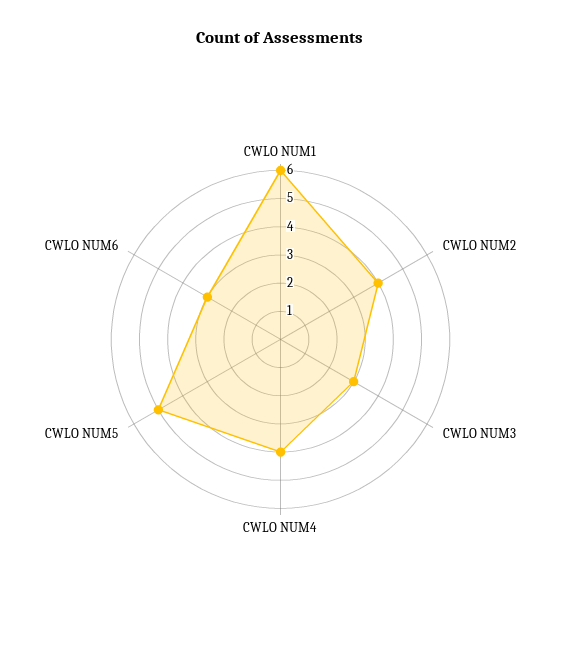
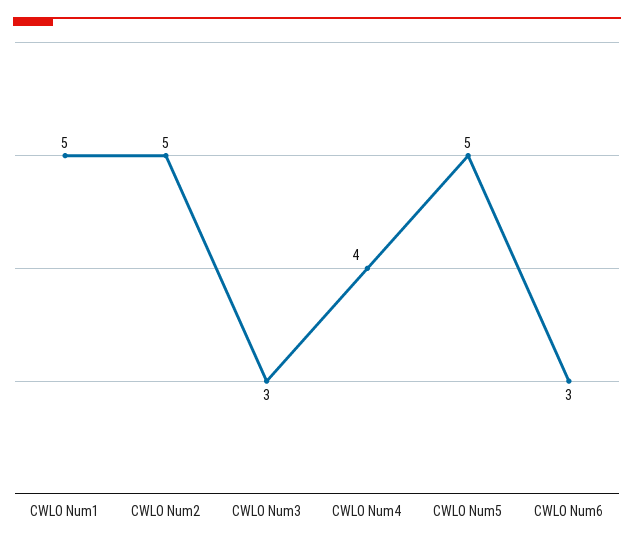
  {
-   "CWLO NUM1": 6,
+   "CWLO NUM1": 5,
-   "CWLO NUM2": 4,
+   "CWLO NUM2": 5,
    "CWLO NUM3": 3,
    "CWLO NUM4": 4,
    "CWLO NUM5": 5,
    "CWLO NUM6": 3
  }

